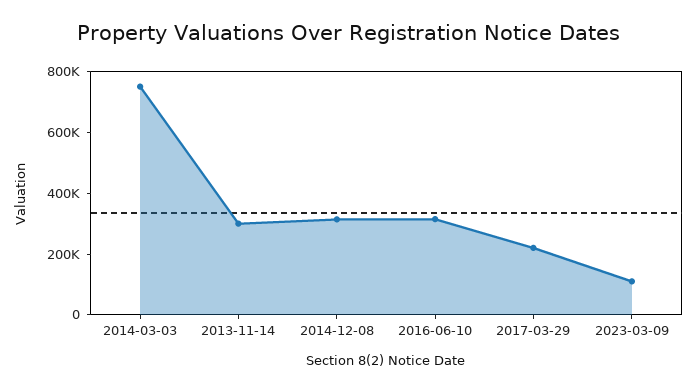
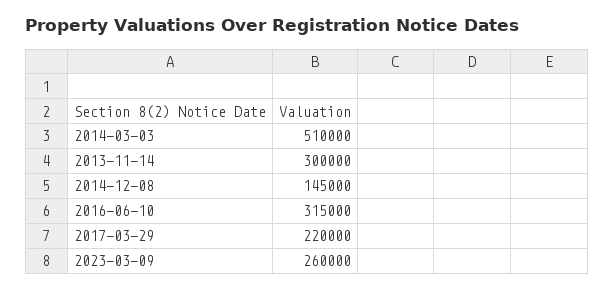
  {
-   "2014-03-03": 750000,
+   "2014-03-03": 510000,
    "2013-11-14": 300000,
-   "2014-12-08": 300000,
+   "2014-12-08": 145000,
    "2016-06-10": 315000,
    "2017-03-29": 220000,
-   "2023-03-09": 100000
+   "2023-03-09": 260000
  }

